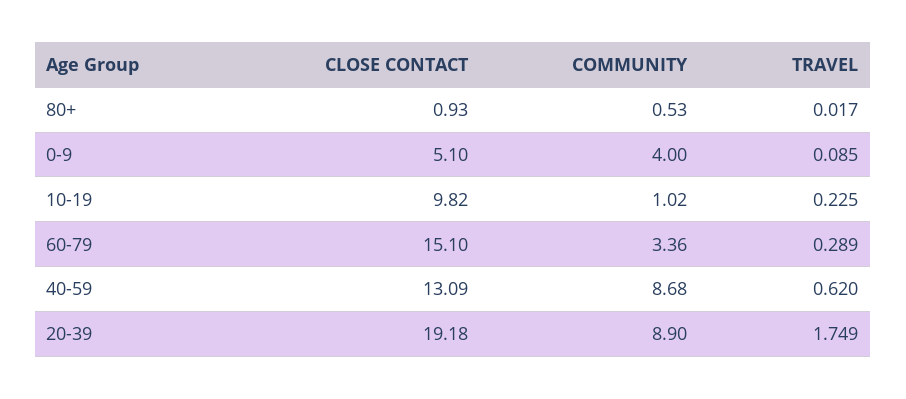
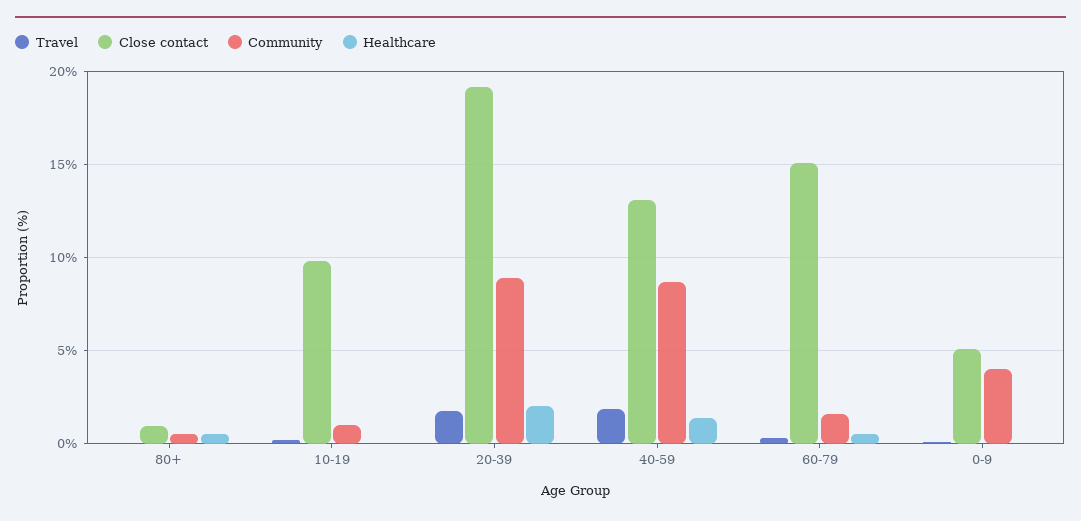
  {
    "CLOSE CONTACT": {
      "80+": 0.93,
      "0-9": 5.1,
      "10-19": 9.82,
      "60-79": 15.1,
      "40-59": 13.09,
      "20-39": 19.18
    },
    "COMMUNITY": {
      "80+": 0.53,
      "0-9": 4,
      "10-19": 1.02,
-     "60-79": 3.36,
+     "60-79": 1.5,
      "40-59": 8.68,
      "20-39": 8.9
    },
    "TRAVEL": {
      "80+": 0.017,
      "0-9": 0.085,
      "10-19": 0.225,
      "60-79": 0.289,
-     "40-59": 0.62,
+     "40-59": 2,
      "20-39": 1.749
-   }
+   },
+   "Healthcare": {
+     "80+": 0.5,
+     "10-19": 0,
+     "20-39": 2,
+     "40-59": 1.5,
+     "60-79": 0.5,
+     "0-9": 0
+   }
  }

